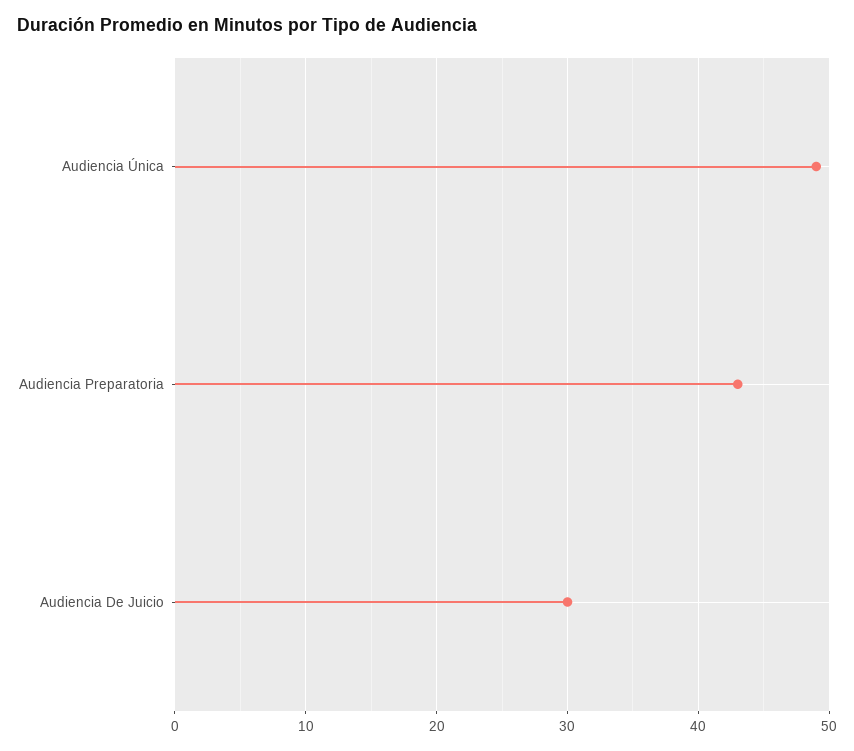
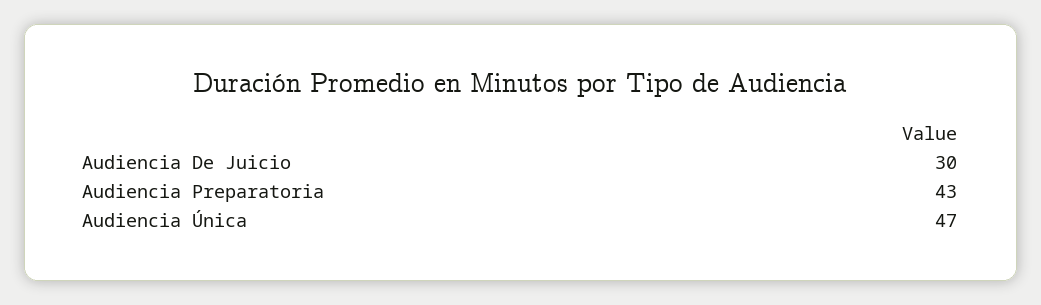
  {
-   "Audiencia Única": 49,
+   "Audiencia Única": 47,
    "Audiencia Preparatoria": 43,
    "Audiencia De Juicio": 30
  }

